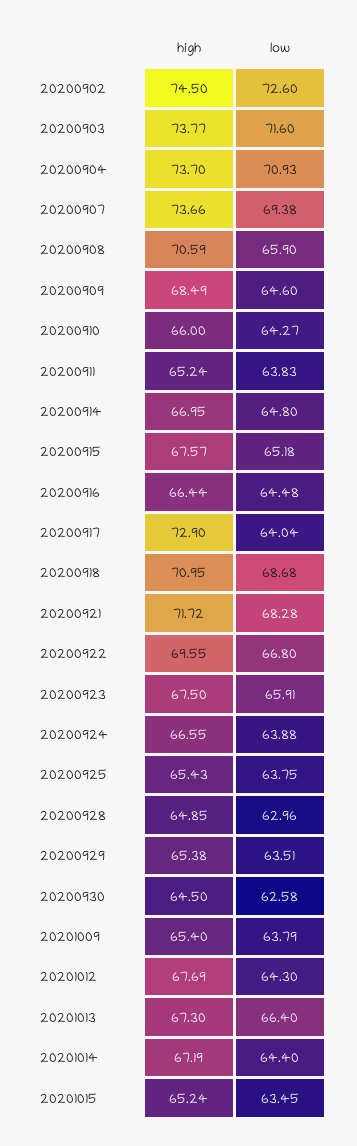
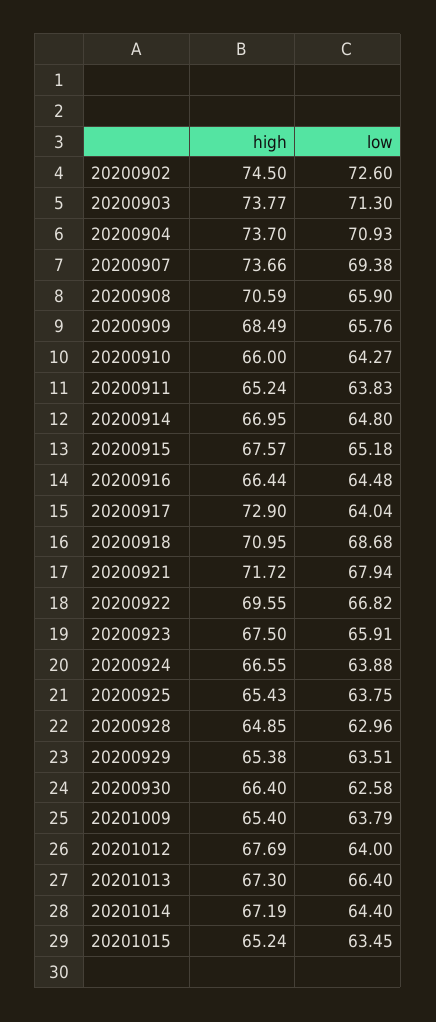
  {
    "high": {
      "20200902": 74.5,
      "20200903": 73.77,
      "20200904": 73.7,
      "20200907": 73.66,
      "20200908": 70.59,
      "20200909": 68.49,
      "20200910": 66,
      "20200911": 65.24,
      "20200914": 66.95,
      "20200915": 67.57,
      "20200916": 66.44,
      "20200917": 72.9,
      "20200918": 70.95,
      "20200921": 71.72,
      "20200922": 69.55,
      "20200923": 67.5,
      "20200924": 66.55,
      "20200925": 65.43,
      "20200928": 64.85,
      "20200929": 65.38,
-     "20200930": 64.5,
+     "20200930": 66.4,
      "20201009": 65.4,
      "20201012": 67.69,
      "20201013": 67.3,
      "20201014": 67.19,
      "20201015": 65.24
    },
    "low": {
      "20200902": 72.6,
-     "20200903": 71.6,
+     "20200903": 71.3,
      "20200904": 70.93,
      "20200907": 69.38,
      "20200908": 65.9,
-     "20200909": 64.6,
+     "20200909": 65.76,
      "20200910": 64.27,
      "20200911": 63.83,
      "20200914": 64.8,
      "20200915": 65.18,
      "20200916": 64.48,
      "20200917": 64.04,
      "20200918": 68.68,
-     "20200921": 68.28,
+     "20200921": 67.94,
-     "20200922": 66.8,
+     "20200922": 66.82,
      "20200923": 65.91,
      "20200924": 63.88,
      "20200925": 63.75,
      "20200928": 62.96,
      "20200929": 63.51,
      "20200930": 62.58,
      "20201009": 63.79,
-     "20201012": 64.3,
+     "20201012": 64,
      "20201013": 66.4,
      "20201014": 64.4,
      "20201015": 63.45
    }
  }

